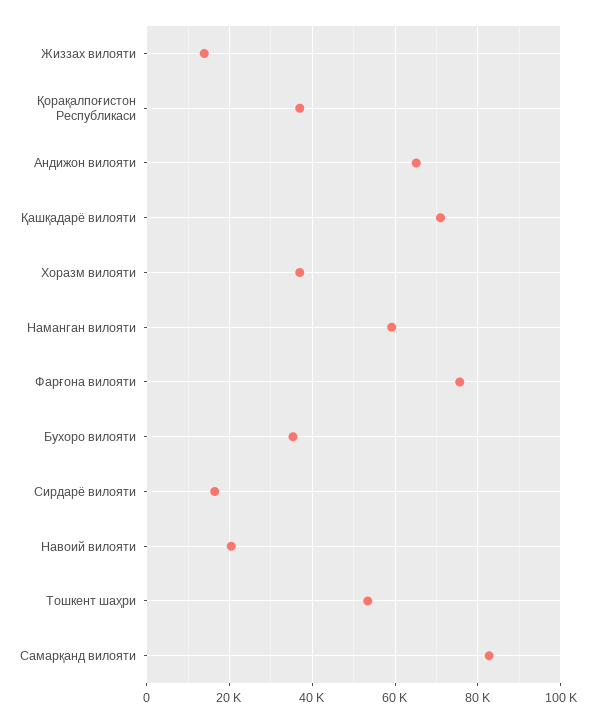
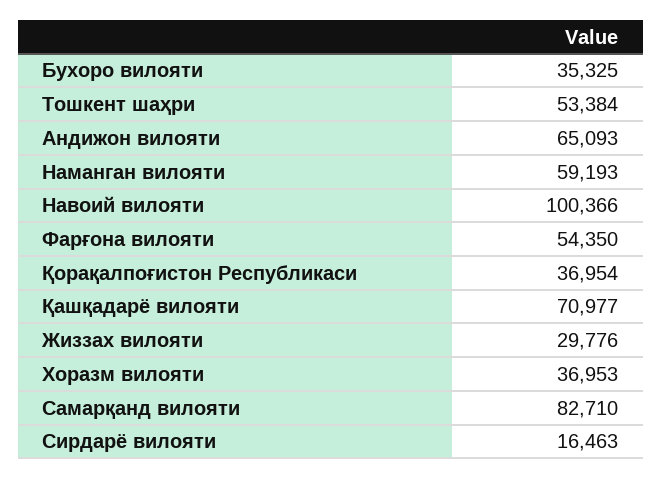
  {
-   "Жиззах вилояти": 14000,
+   "Жиззах вилояти": 29776,
    "Қорақалпоғистон Республикаси": 36954,
    "Андижон вилояти": 65093,
    "Қашқадарё вилояти": 70977,
    "Хоразм вилояти": 36953,
    "Наманган вилояти": 59193,
-   "Фарғона вилояти": 76000,
+   "Фарғона вилояти": 54350,
    "Бухоро вилояти": 35325,
    "Сирдарё вилояти": 16463,
-   "Навоий вилояти": 20000,
+   "Навоий вилояти": 100366,
    "Тошкент шаҳри": 53384,
    "Самарқанд вилояти": 82710
  }

